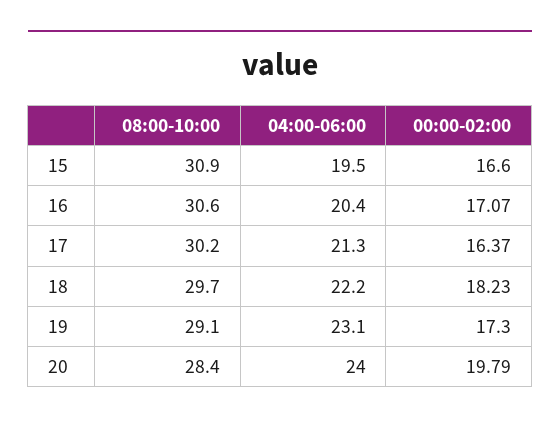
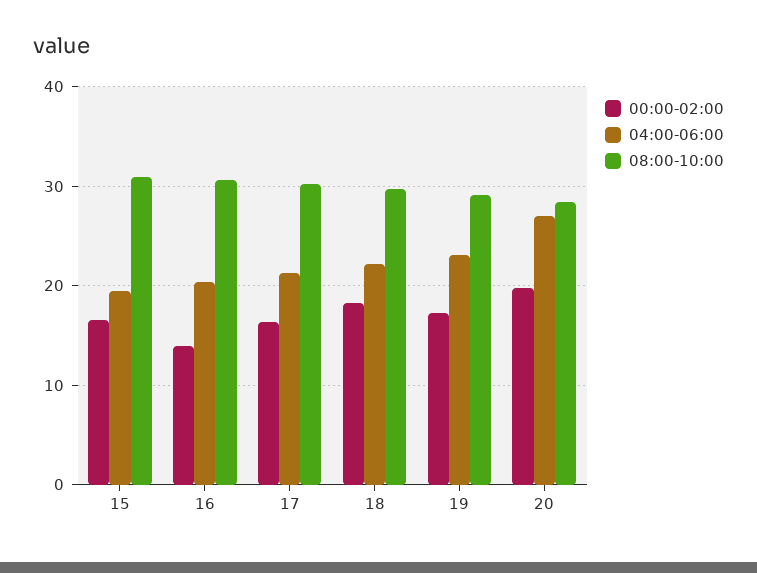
  {
    "08:00-10:00": {
      "15": 30.9,
      "16": 30.6,
      "17": 30.2,
      "18": 29.7,
      "19": 29.1,
      "20": 28.4
    },
    "04:00-06:00": {
      "15": 19.5,
      "16": 20.4,
      "17": 21.3,
      "18": 22.2,
      "19": 23.1,
-     "20": 24
+     "20": 27
    },
    "00:00-02:00": {
      "15": 16.6,
-     "16": 17.07,
+     "16": 14,
      "17": 16.37,
      "18": 18.23,
      "19": 17.3,
      "20": 19.79
    }
  }

